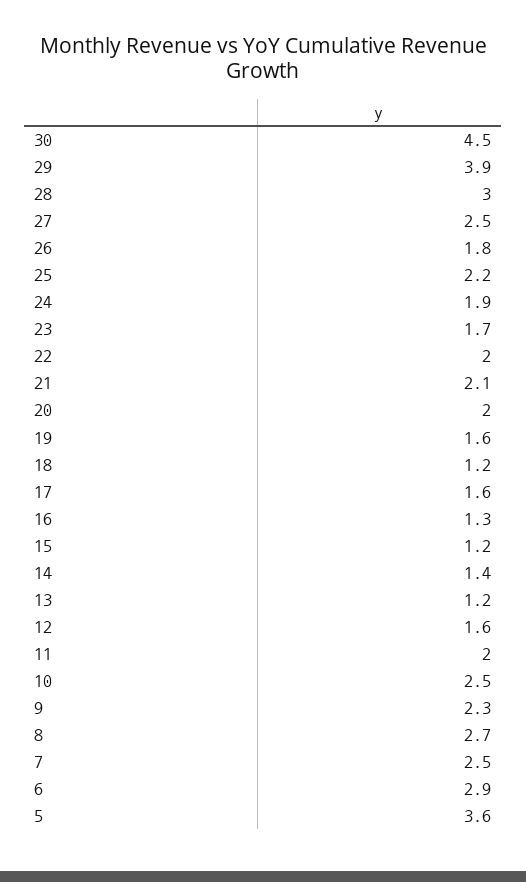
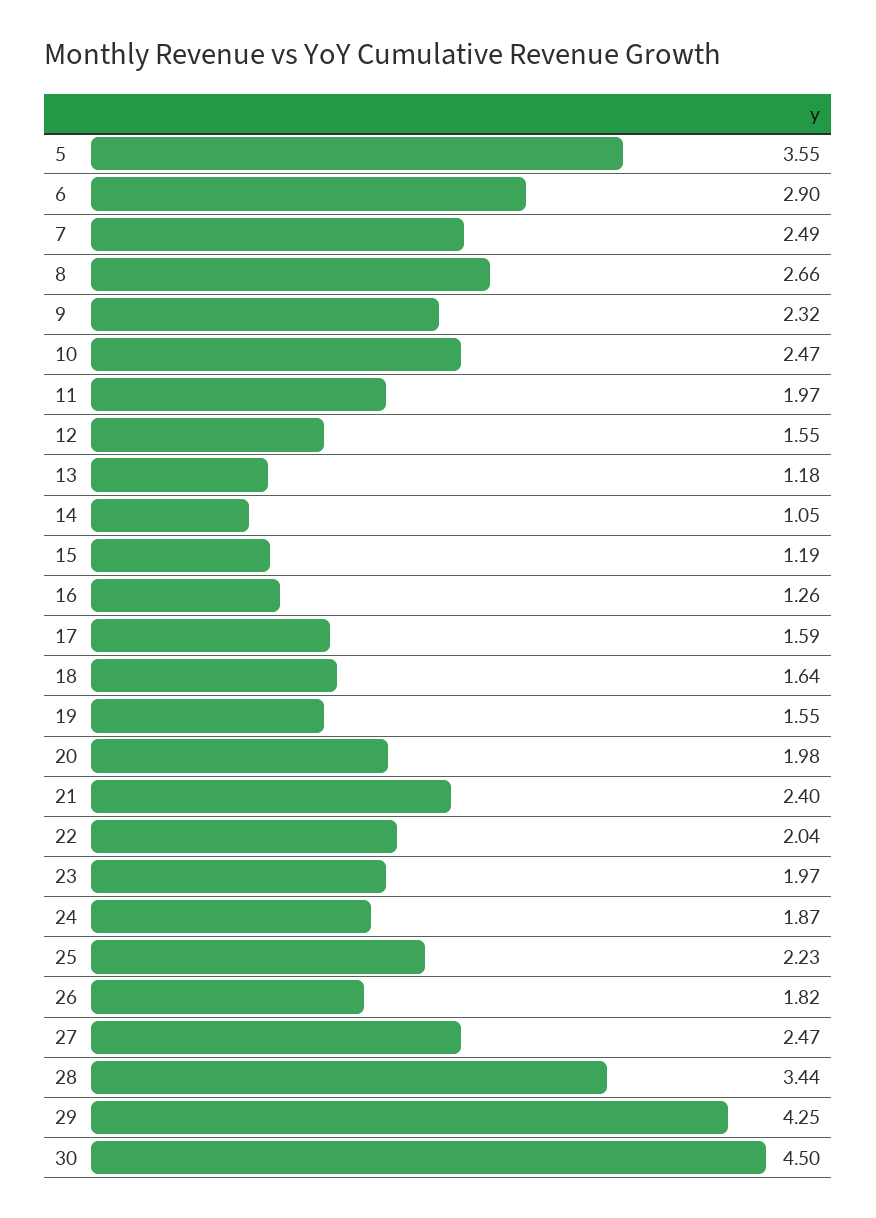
  {
    "30": 4.5,
-   "29": 3.9,
+   "29": 4.25,
-   "28": 3,
+   "28": 3.44,
    "27": 2.47,
    "26": 1.82,
    "25": 2.23,
    "24": 1.87,
-   "23": 1.7,
+   "23": 1.97,
    "22": 2.04,
-   "21": 2.1,
+   "21": 2.4,
    "20": 1.98,
    "19": 1.55,
-   "18": 1.2,
+   "18": 1.64,
    "17": 1.59,
    "16": 1.26,
    "15": 1.19,
-   "14": 1.4,
+   "14": 1.05,
    "13": 1.18,
    "12": 1.55,
    "11": 1.97,
    "10": 2.47,
    "9": 2.32,
    "8": 2.66,
    "7": 2.49,
    "6": 2.9,
    "5": 3.55
  }

